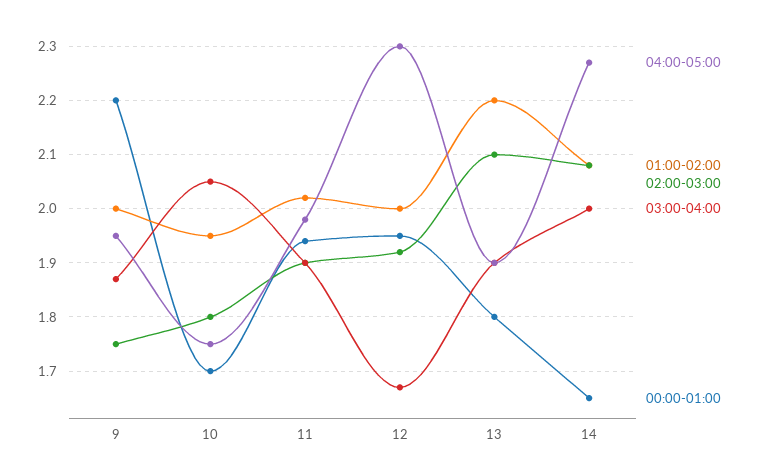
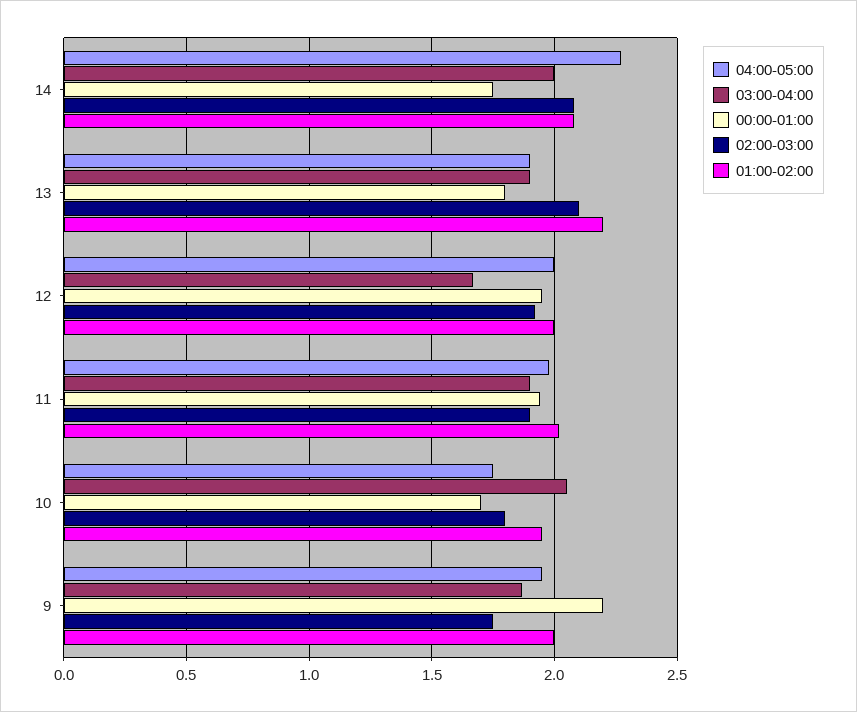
  {
    "04:00-05:00": {
      "9": 1.95,
      "10": 1.75,
      "11": 2,
-     "12": 2.3,
+     "12": 2,
      "13": 1.9,
      "14": 2.25
    },
    "01:00-02:00": {
      "9": 2,
      "10": 1.95,
      "11": 2,
      "12": 2,
      "13": 2.2,
      "14": 2.1
    },
    "02:00-03:00": {
      "9": 1.75,
      "10": 1.8,
      "11": 1.9,
      "12": 1.9,
      "13": 2.1,
      "14": 2.1
    },
    "03:00-04:00": {
      "9": 1.85,
      "10": 2.05,
      "11": 1.9,
      "12": 1.65,
      "13": 1.9,
      "14": 2
    },
    "00:00-01:00": {
      "9": 2.2,
      "10": 1.7,
      "11": 1.95,
      "12": 1.95,
      "13": 1.8,
-     "14": 1.65
+     "14": 1.75
    }
  }

